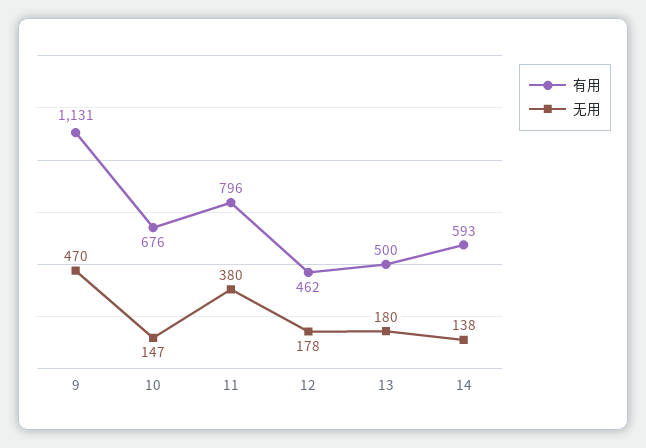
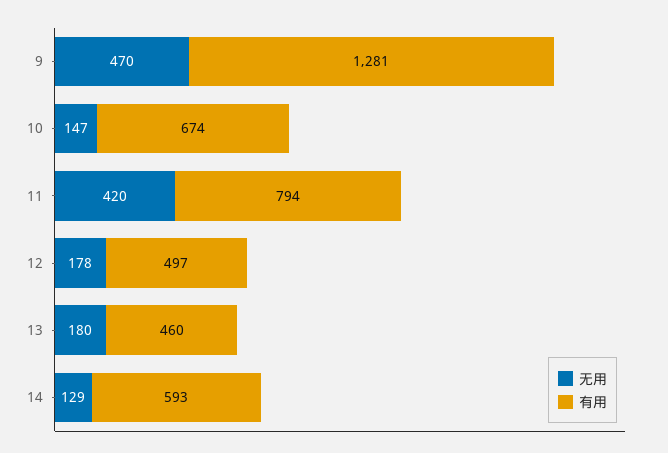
  {
    "有用": {
-     "9": 1131,
+     "9": 1281,
-     "10": 676,
+     "10": 674,
-     "11": 796,
+     "11": 794,
-     "12": 462,
+     "12": 497,
-     "13": 500,
+     "13": 460,
      "14": 593
    },
    "无用": {
      "9": 470,
      "10": 147,
-     "11": 380,
+     "11": 420,
      "12": 178,
      "13": 180,
-     "14": 138
+     "14": 129
    }
  }

